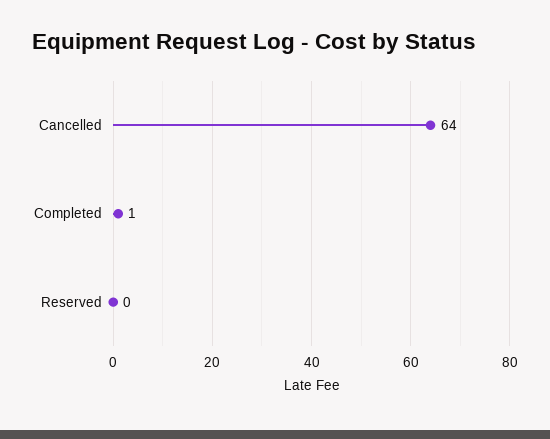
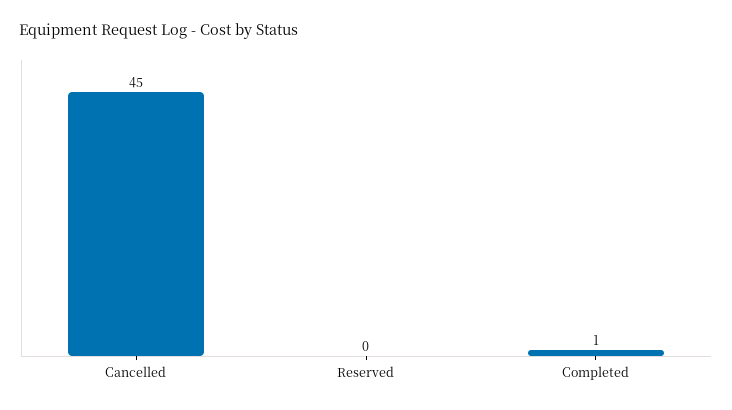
  {
-   "Cancelled": 64,
+   "Cancelled": 45,
    "Completed": 1,
    "Reserved": 0
  }

